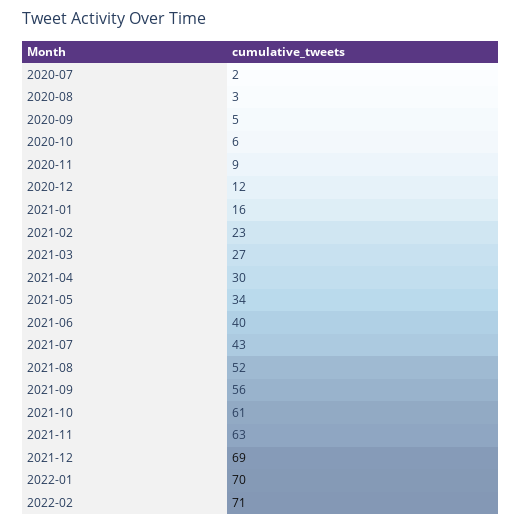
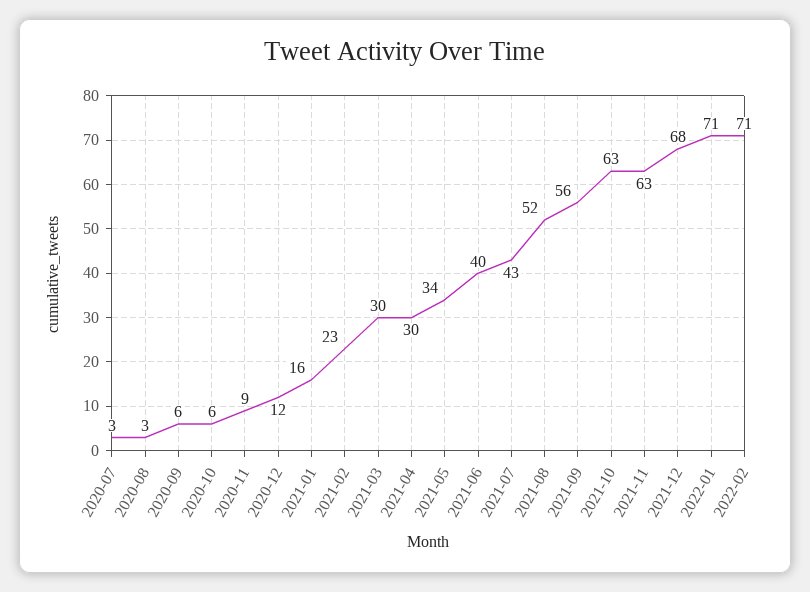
  {
-   "2020-07": 2,
+   "2020-07": 3,
    "2020-08": 3,
-   "2020-09": 5,
+   "2020-09": 6,
    "2020-10": 6,
    "2020-11": 9,
    "2020-12": 12,
    "2021-01": 16,
    "2021-02": 23,
-   "2021-03": 27,
+   "2021-03": 30,
    "2021-04": 30,
    "2021-05": 34,
    "2021-06": 40,
    "2021-07": 43,
    "2021-08": 52,
    "2021-09": 56,
-   "2021-10": 61,
+   "2021-10": 63,
    "2021-11": 63,
-   "2021-12": 69,
+   "2021-12": 68,
-   "2022-01": 70,
+   "2022-01": 71,
    "2022-02": 71
  }

